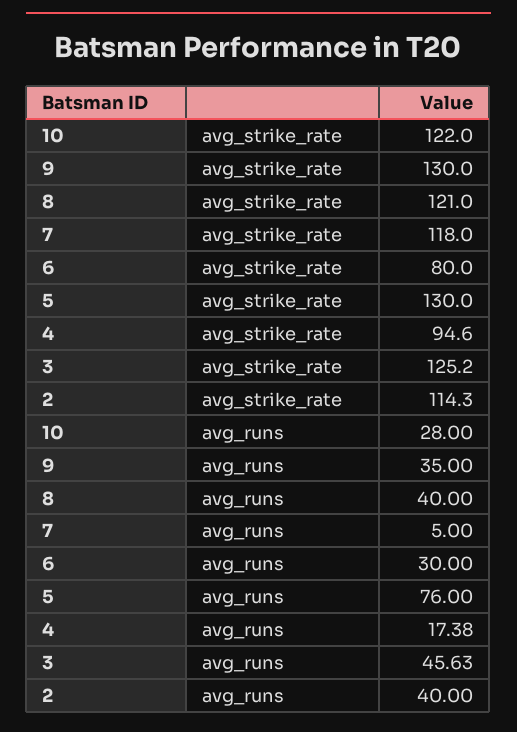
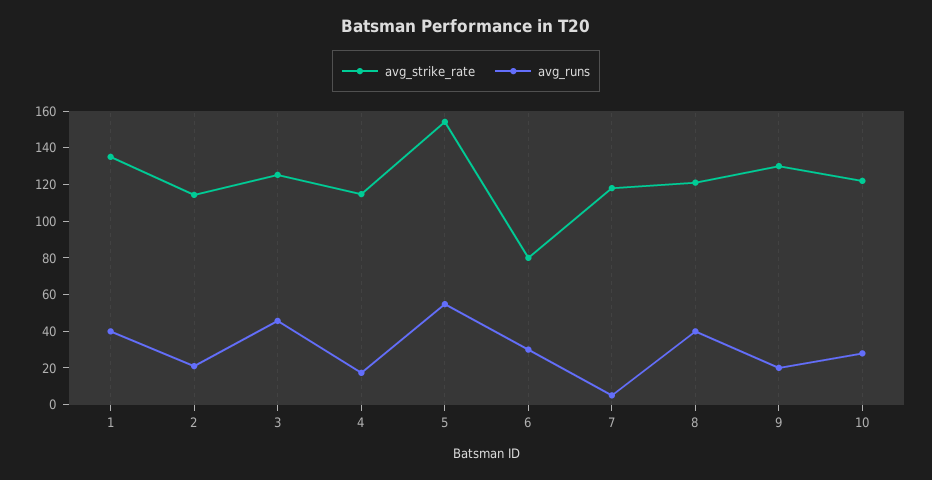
  {
    "avg_strike_rate": {
      "10": 122,
      "9": 130,
      "8": 121,
      "7": 118,
      "6": 80,
-     "5": 130,
+     "5": 155,
-     "4": 94.6,
+     "4": 115,
      "3": 125.2,
-     "2": 114.3
+     "2": 114.3,
+     "1": 135
    },
    "avg_runs": {
      "10": 28,
-     "9": 35,
+     "9": 20,
      "8": 40,
      "7": 5,
      "6": 30,
-     "5": 76,
+     "5": 55,
      "4": 17.38,
      "3": 45.63,
-     "2": 40
+     "2": 20,
+     "1": 40
    }
  }

